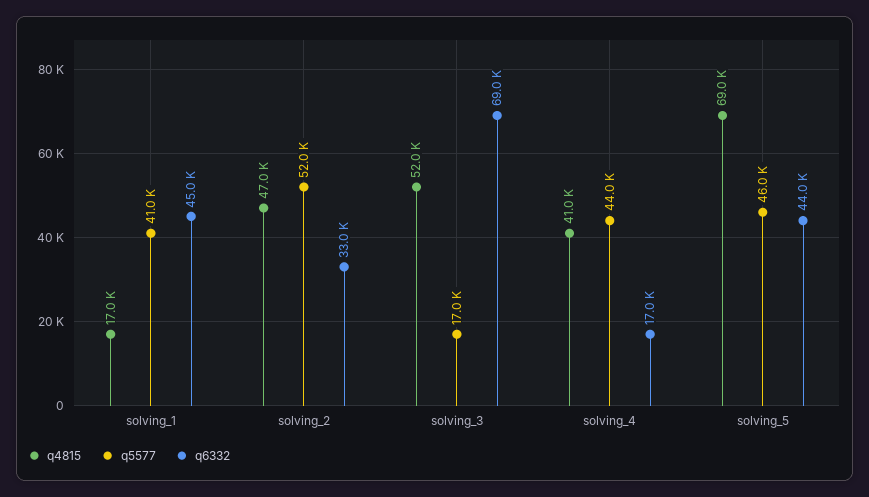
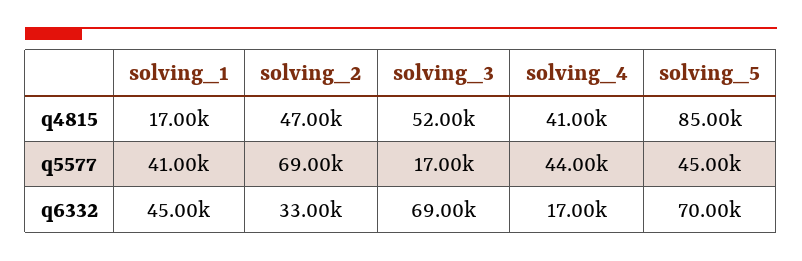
  {
    "q4815": {
      "solving_1": 17000,
      "solving_2": 47000,
      "solving_3": 52000,
      "solving_4": 41000,
-     "solving_5": 69000
+     "solving_5": 85000
    },
    "q5577": {
      "solving_1": 41000,
-     "solving_2": 52000,
+     "solving_2": 69000,
      "solving_3": 17000,
      "solving_4": 44000,
-     "solving_5": 46000
+     "solving_5": 45000
    },
    "q6332": {
      "solving_1": 45000,
      "solving_2": 33000,
      "solving_3": 69000,
      "solving_4": 17000,
-     "solving_5": 44000
+     "solving_5": 70000
    }
  }

